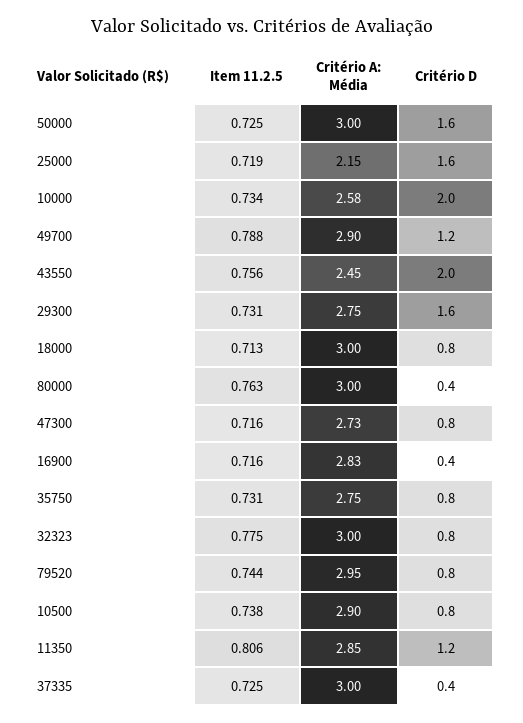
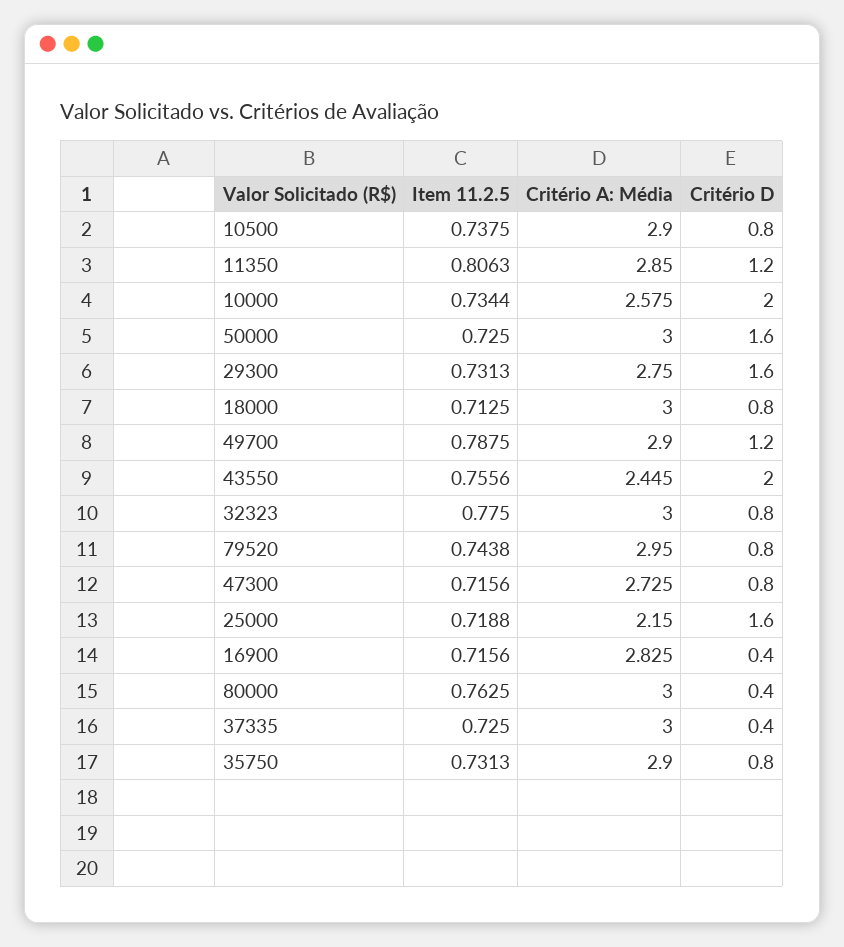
  {
    "Item 11.2.5": {
      "50000": 0.725,
      "25000": 0.7188,
      "10000": 0.7344,
      "49700": 0.7875,
      "43550": 0.7556,
      "29300": 0.7313,
      "18000": 0.7125,
      "80000": 0.7625,
      "47300": 0.7156,
      "16900": 0.7156,
      "35750": 0.7313,
      "32323": 0.775,
      "79520": 0.7438,
      "10500": 0.7375,
      "11350": 0.8063,
      "37335": 0.725
    },
    "Critério A: Média": {
      "50000": 3,
      "25000": 2.15,
      "10000": 2.575,
      "49700": 2.9,
      "43550": 2.445,
      "29300": 2.75,
      "18000": 3,
      "80000": 3,
      "47300": 2.725,
      "16900": 2.825,
-     "35750": 2.75,
+     "35750": 2.9,
      "32323": 3,
      "79520": 2.95,
      "10500": 2.9,
      "11350": 2.85,
      "37335": 3
    },
    "Critério D": {
      "50000": 1.6,
      "25000": 1.6,
      "10000": 2,
      "49700": 1.2,
      "43550": 2,
      "29300": 1.6,
      "18000": 0.8,
      "80000": 0.4,
      "47300": 0.8,
      "16900": 0.4,
      "35750": 0.8,
      "32323": 0.8,
      "79520": 0.8,
      "10500": 0.8,
      "11350": 1.2,
      "37335": 0.4
    }
  }

